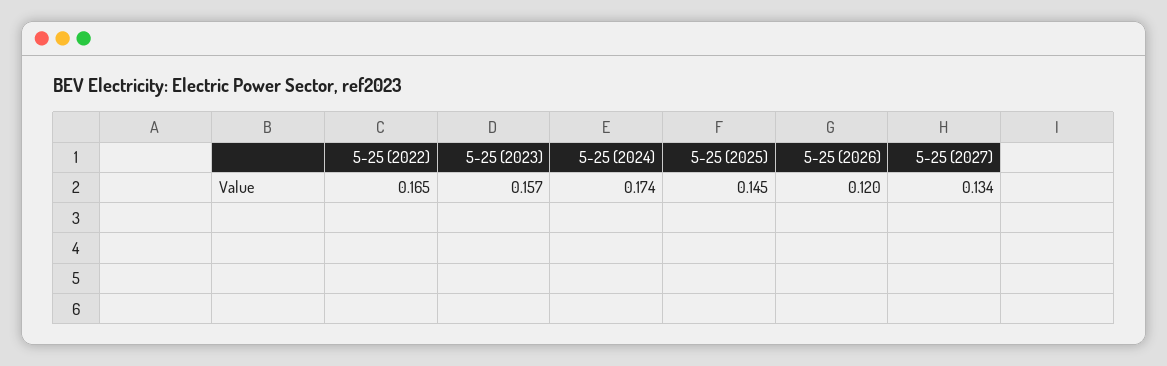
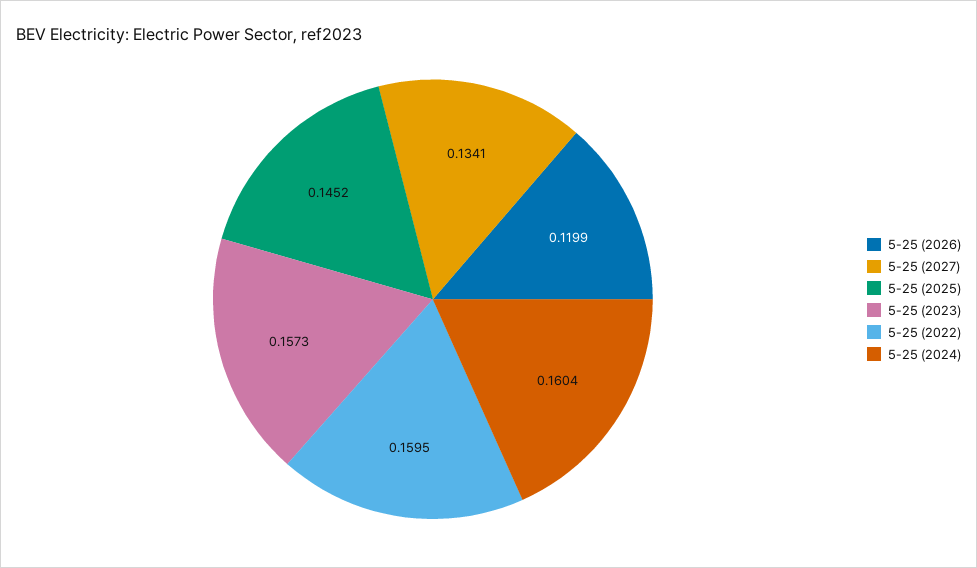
  {
-   "5-25 (2022)": 0.165,
+   "5-25 (2022)": 0.1595,
    "5-25 (2023)": 0.1573,
-   "5-25 (2024)": 0.174,
+   "5-25 (2024)": 0.1604,
    "5-25 (2025)": 0.1452,
    "5-25 (2026)": 0.1199,
    "5-25 (2027)": 0.1341
  }

